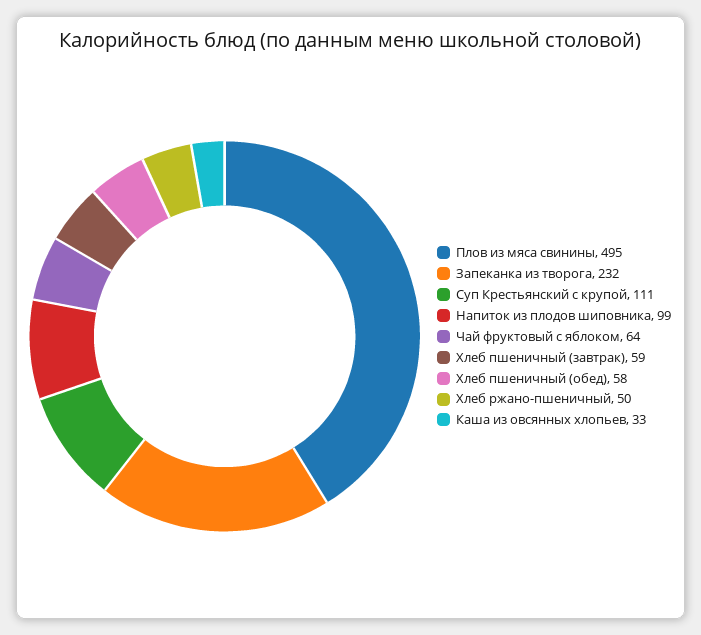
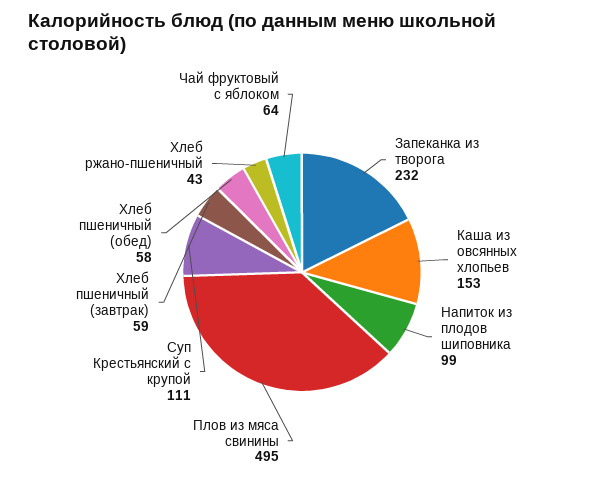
  {
    "Плов из мяса свинины": 495,
    "Запеканка из творога": 232,
    "Суп Крестьянский с крупой": 111,
    "Напиток из плодов шиповника": 99,
    "Чай фруктовый с яблоком": 64,
    "Хлеб пшеничный (завтрак)": 59,
    "Хлеб пшеничный (обед)": 58,
-   "Хлеб ржано-пшеничный": 50,
+   "Хлеб ржано-пшеничный": 43,
-   "Каша из овсянных хлопьев": 33
+   "Каша из овсянных хлопьев": 153
  }

